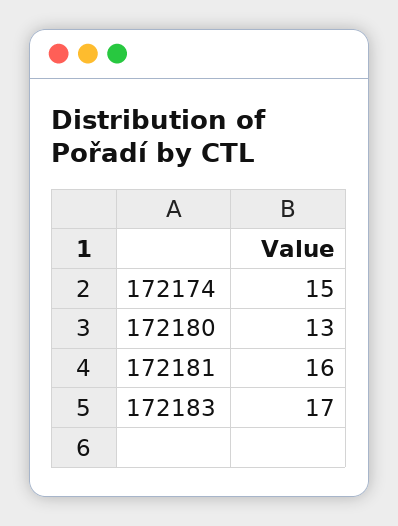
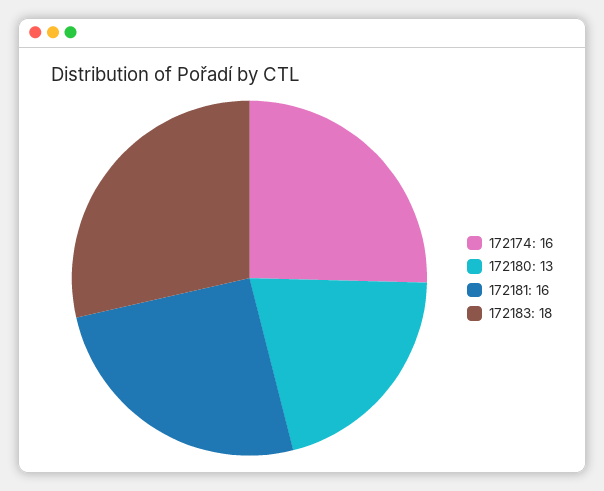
  {
-   "172174": 15,
+   "172174": 16,
    "172180": 13,
    "172181": 16,
-   "172183": 17
+   "172183": 18
  }

